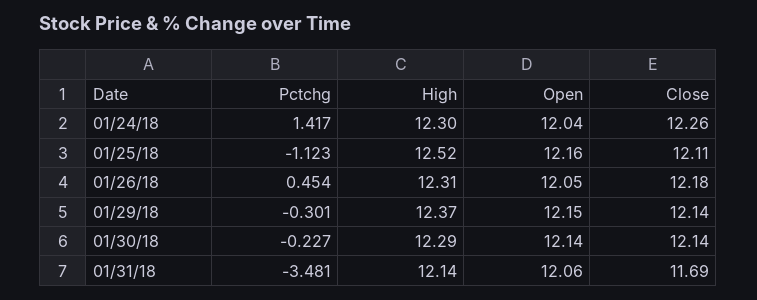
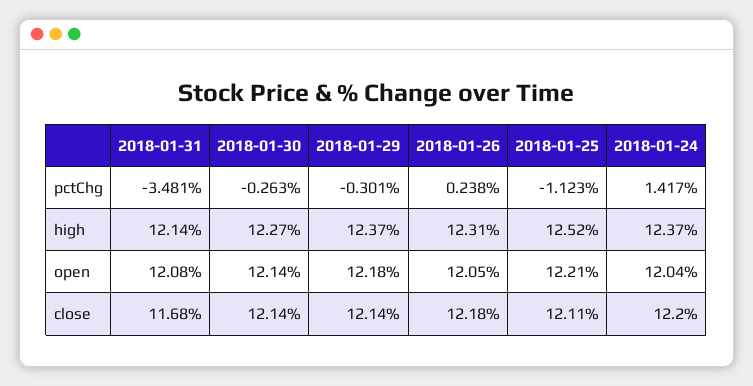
  {
    "Pctchg": {
      "01/24/18": 1.417,
      "01/25/18": -1.123,
-     "01/26/18": 0.454,
+     "01/26/18": 0.238,
      "01/29/18": -0.301,
-     "01/30/18": -0.227,
+     "01/30/18": -0.263,
      "01/31/18": -3.481
    },
    "High": {
-     "01/24/18": 12.3,
+     "01/24/18": 12.37,
      "01/25/18": 12.52,
      "01/26/18": 12.31,
      "01/29/18": 12.37,
-     "01/30/18": 12.29,
+     "01/30/18": 12.27,
      "01/31/18": 12.14
    },
    "Open": {
      "01/24/18": 12.04,
-     "01/25/18": 12.16,
+     "01/25/18": 12.21,
      "01/26/18": 12.05,
-     "01/29/18": 12.15,
+     "01/29/18": 12.18,
      "01/30/18": 12.14,
-     "01/31/18": 12.06
+     "01/31/18": 12.08
    },
    "Close": {
-     "01/24/18": 12.26,
+     "01/24/18": 12.2,
      "01/25/18": 12.11,
      "01/26/18": 12.18,
      "01/29/18": 12.14,
      "01/30/18": 12.14,
-     "01/31/18": 11.69
+     "01/31/18": 11.68
    }
  }

